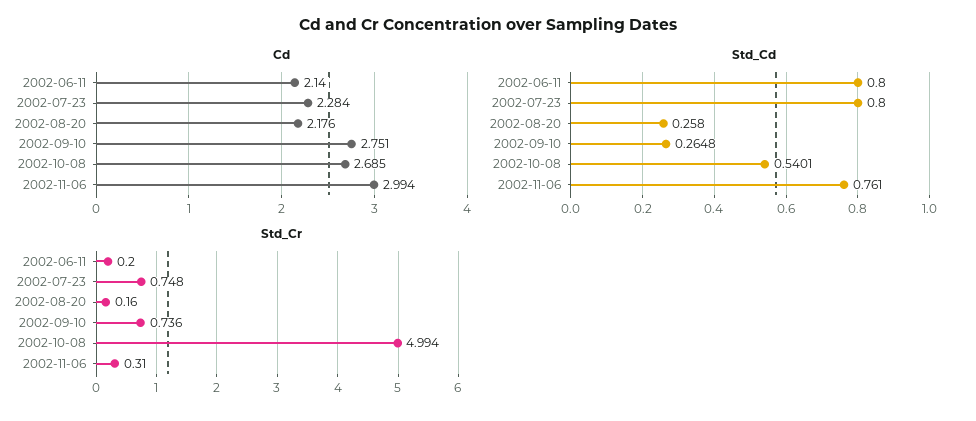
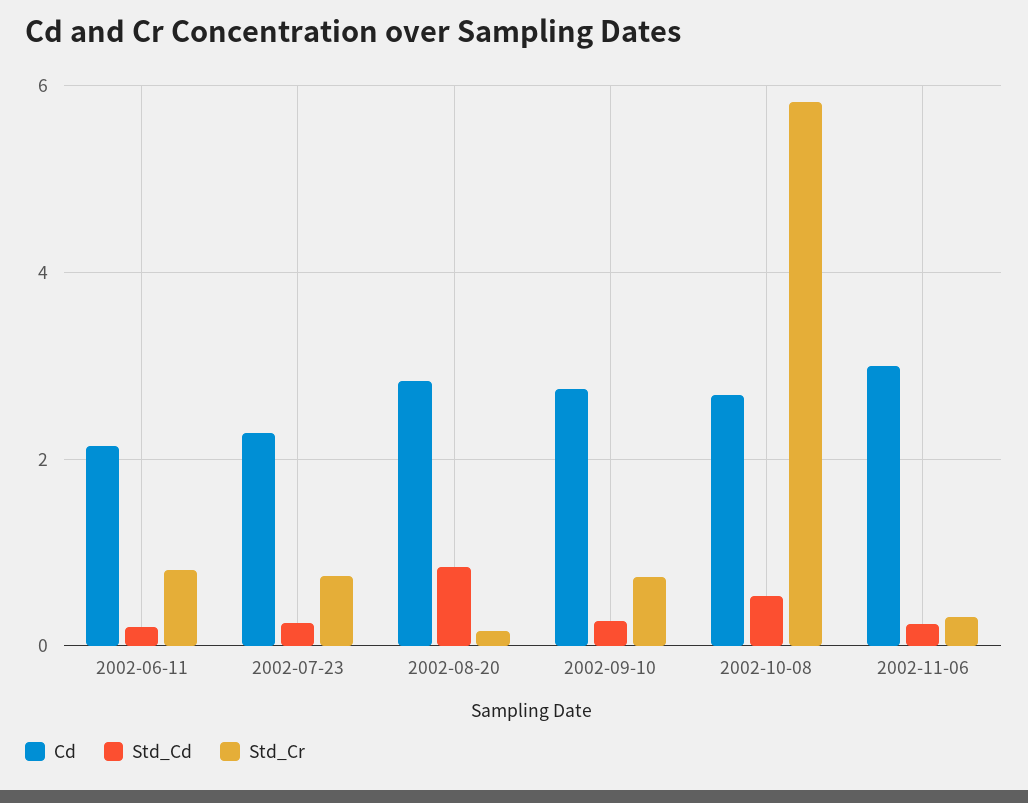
  {
    "Cd": {
      "2002-06-11": 2.14,
      "2002-07-23": 2.284,
-     "2002-08-20": 2.176,
+     "2002-08-20": 2.8,
      "2002-09-10": 2.751,
      "2002-10-08": 2.685,
      "2002-11-06": 2.994
    },
    "Std_Cd": {
-     "2002-06-11": 0.8,
+     "2002-06-11": 0.2,
-     "2002-07-23": 0.8,
+     "2002-07-23": 0.2,
-     "2002-08-20": 0.258,
+     "2002-08-20": 0.8,
      "2002-09-10": 0.2648,
      "2002-10-08": 0.5401,
-     "2002-11-06": 0.761
+     "2002-11-06": 0.2
    },
    "Std_Cr": {
-     "2002-06-11": 0.2,
+     "2002-06-11": 0.8,
      "2002-07-23": 0.748,
      "2002-08-20": 0.16,
      "2002-09-10": 0.736,
-     "2002-10-08": 4.994,
+     "2002-10-08": 5.8,
      "2002-11-06": 0.31
    }
  }

